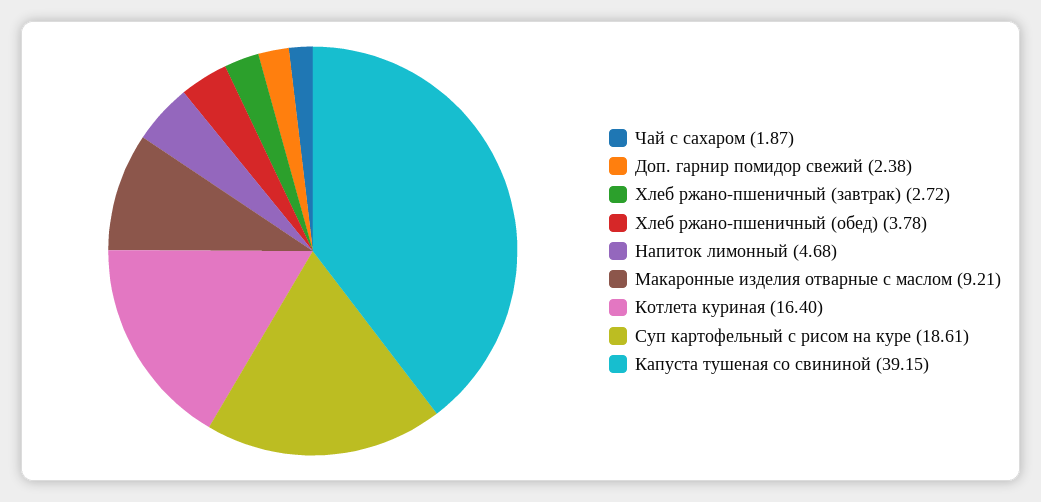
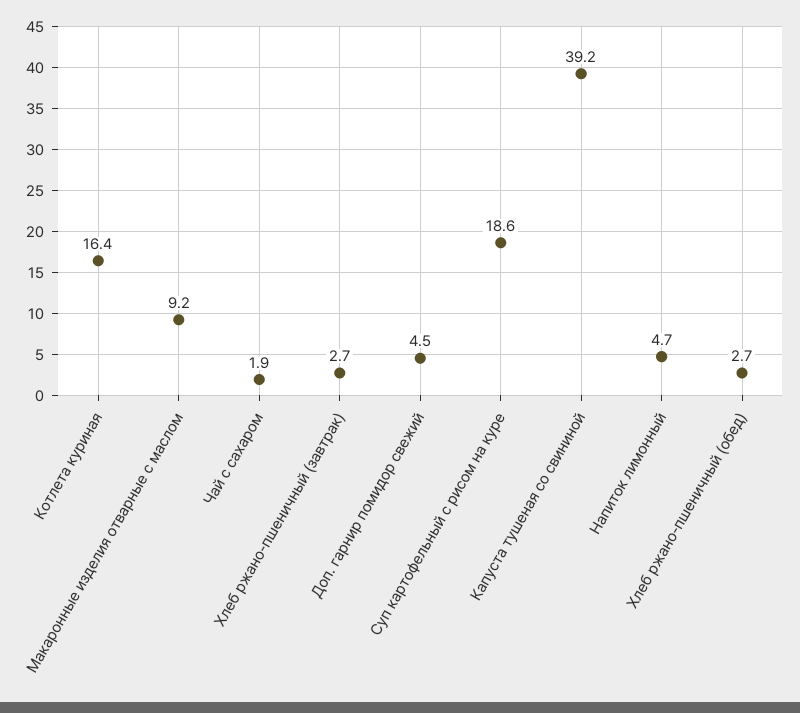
  {
    "Чай с сахаром": 1.87,
-   "Доп. гарнир помидор свежий": 2.38,
+   "Доп. гарнир помидор свежий": 4.5,
    "Хлеб ржано-пшеничный (завтрак)": 2.72,
-   "Хлеб ржано-пшеничный (обед)": 3.78,
+   "Хлеб ржано-пшеничный (обед)": 2.7,
    "Напиток лимонный": 4.68,
    "Макаронные изделия отварные с маслом": 9.21,
    "Котлета куриная": 16.4,
    "Суп картофельный с рисом на куре": 18.61,
    "Капуста тушеная со свининой": 39.15
  }

